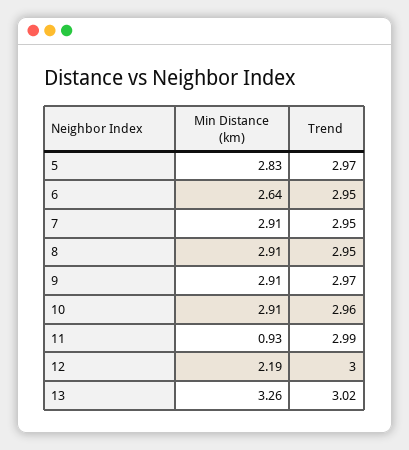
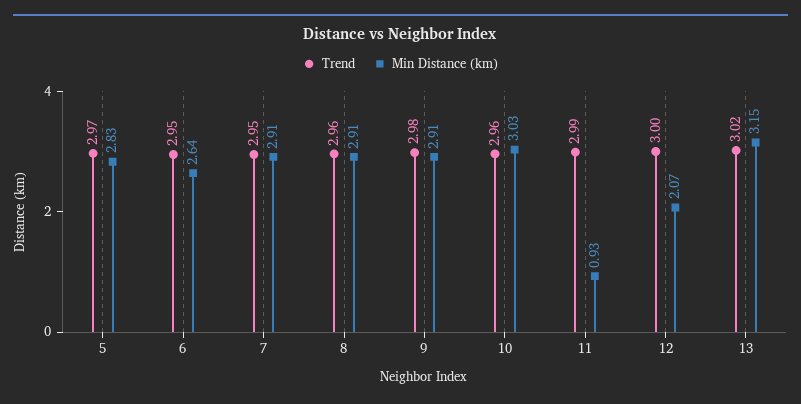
  {
    "Min Distance (km)": {
      "5": 2.83,
      "6": 2.64,
      "7": 2.91,
      "8": 2.91,
      "9": 2.91,
-     "10": 2.91,
+     "10": 3.03,
      "11": 0.93,
-     "12": 2.19,
+     "12": 2.07,
-     "13": 3.26
+     "13": 3.15
    },
    "Trend": {
      "5": 2.97,
      "6": 2.95,
      "7": 2.95,
-     "8": 2.95,
+     "8": 2.96,
-     "9": 2.97,
+     "9": 2.98,
      "10": 2.96,
      "11": 2.99,
      "12": 3,
      "13": 3.02
    }
  }

